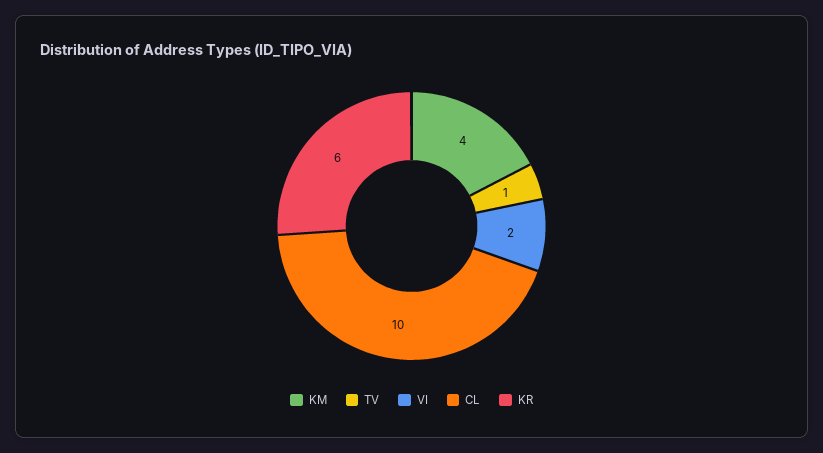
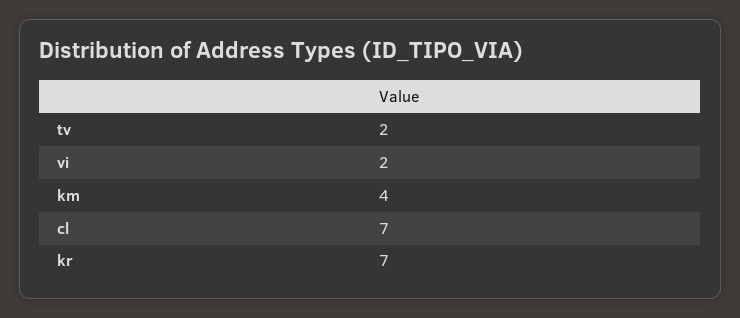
  {
    "KM": 4,
-   "TV": 1,
+   "TV": 2,
    "VI": 2,
-   "CL": 10,
+   "CL": 7,
-   "KR": 6
+   "KR": 7
  }

